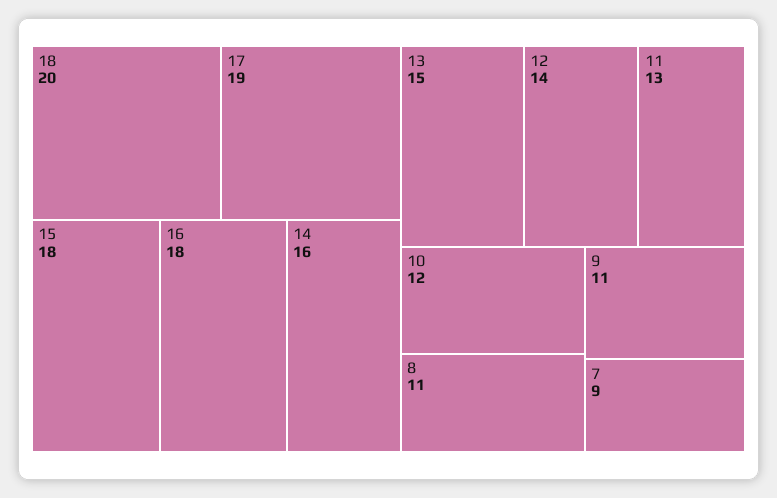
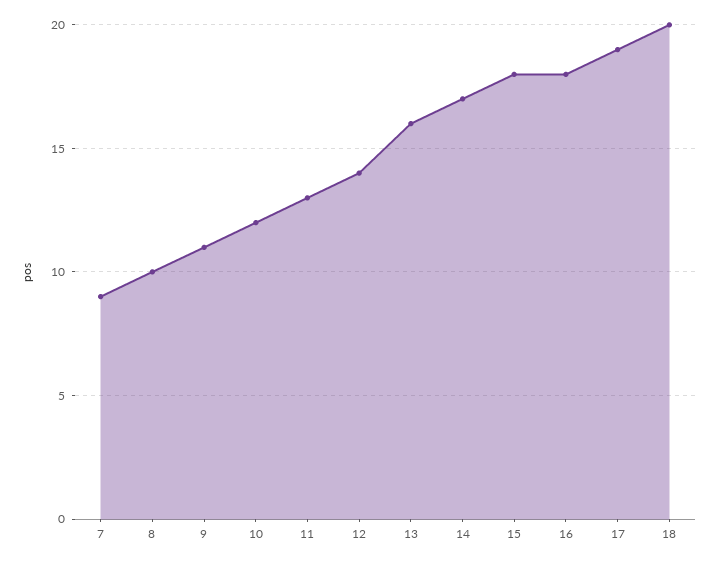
  {
    "18": 20,
    "17": 19,
    "15": 18,
    "16": 18,
-   "14": 16,
+   "14": 17,
-   "13": 15,
+   "13": 16,
    "12": 14,
    "11": 13,
    "10": 12,
-   "8": 11,
+   "8": 10,
    "9": 11,
    "7": 9
  }

